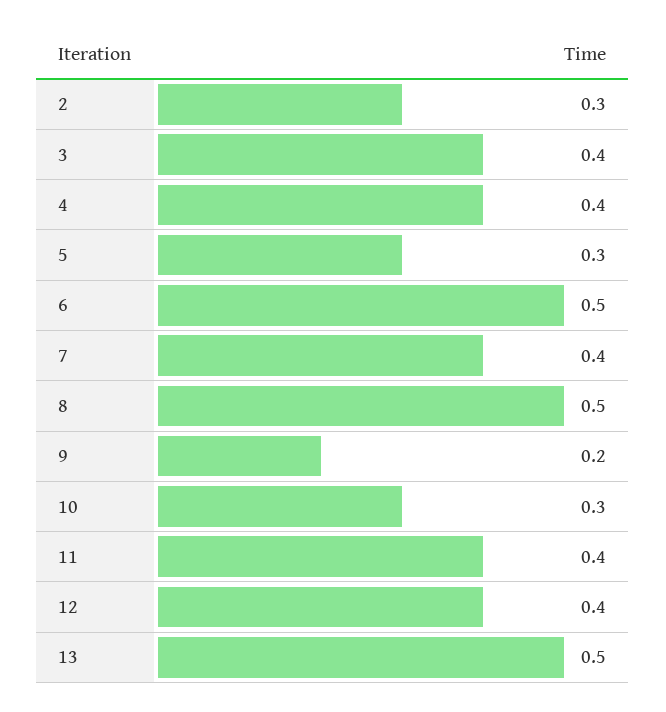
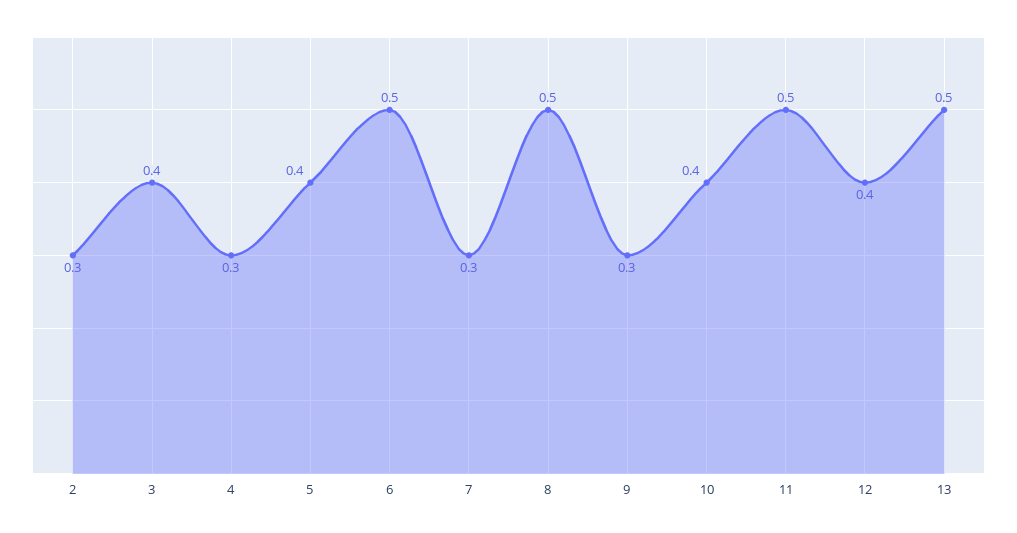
  {
    "2": 0.3,
    "3": 0.4,
-   "4": 0.4,
+   "4": 0.3,
-   "5": 0.3,
+   "5": 0.4,
    "6": 0.5,
-   "7": 0.4,
+   "7": 0.3,
    "8": 0.5,
-   "9": 0.2,
+   "9": 0.3,
-   "10": 0.3,
+   "10": 0.4,
-   "11": 0.4,
+   "11": 0.5,
    "12": 0.4,
    "13": 0.5
  }

